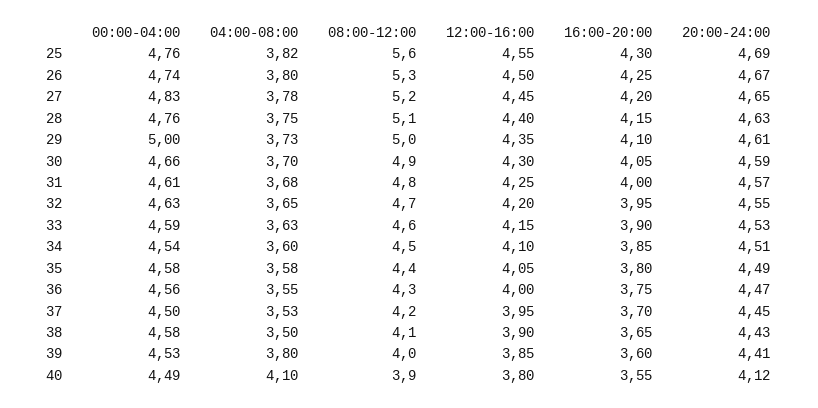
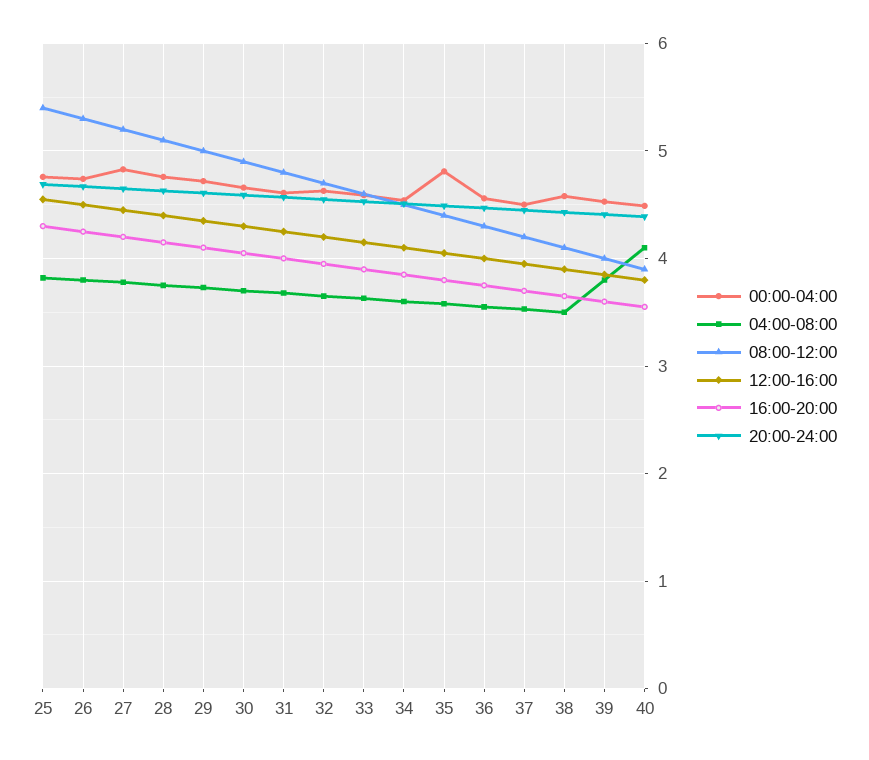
  {
    "00:00-04:00": {
      "25": 4.76,
      "26": 4.74,
      "27": 4.83,
      "28": 4.76,
-     "29": 5,
+     "29": 4.7,
      "30": 4.66,
      "31": 4.61,
      "32": 4.63,
      "33": 4.59,
      "34": 4.54,
-     "35": 4.58,
+     "35": 4.8,
      "36": 4.56,
      "37": 4.5,
      "38": 4.58,
      "39": 4.53,
      "40": 4.49
    },
    "04:00-08:00": {
      "25": 3.82,
      "26": 3.8,
      "27": 3.78,
      "28": 3.75,
      "29": 3.73,
      "30": 3.7,
      "31": 3.68,
      "32": 3.65,
      "33": 3.63,
      "34": 3.6,
      "35": 3.58,
      "36": 3.55,
      "37": 3.53,
      "38": 3.5,
      "39": 3.8,
      "40": 4.1
    },
    "08:00-12:00": {
-     "25": 5.6,
+     "25": 5.4,
      "26": 5.3,
      "27": 5.2,
      "28": 5.1,
      "29": 5,
      "30": 4.9,
      "31": 4.8,
      "32": 4.7,
      "33": 4.6,
      "34": 4.5,
      "35": 4.4,
      "36": 4.3,
      "37": 4.2,
      "38": 4.1,
      "39": 4,
      "40": 3.9
    },
    "12:00-16:00": {
      "25": 4.55,
      "26": 4.5,
      "27": 4.45,
      "28": 4.4,
      "29": 4.35,
      "30": 4.3,
      "31": 4.25,
      "32": 4.2,
      "33": 4.15,
      "34": 4.1,
      "35": 4.05,
      "36": 4,
      "37": 3.95,
      "38": 3.9,
      "39": 3.85,
      "40": 3.8
    },
    "16:00-20:00": {
      "25": 4.3,
      "26": 4.25,
      "27": 4.2,
      "28": 4.15,
      "29": 4.1,
      "30": 4.05,
      "31": 4,
      "32": 3.95,
      "33": 3.9,
      "34": 3.85,
      "35": 3.8,
      "36": 3.75,
      "37": 3.7,
      "38": 3.65,
      "39": 3.6,
      "40": 3.55
    },
    "20:00-24:00": {
      "25": 4.69,
      "26": 4.67,
      "27": 4.65,
      "28": 4.63,
      "29": 4.61,
      "30": 4.59,
      "31": 4.57,
      "32": 4.55,
      "33": 4.53,
      "34": 4.51,
      "35": 4.49,
      "36": 4.47,
      "37": 4.45,
      "38": 4.43,
      "39": 4.41,
-     "40": 4.12
+     "40": 4.4
    }
  }

